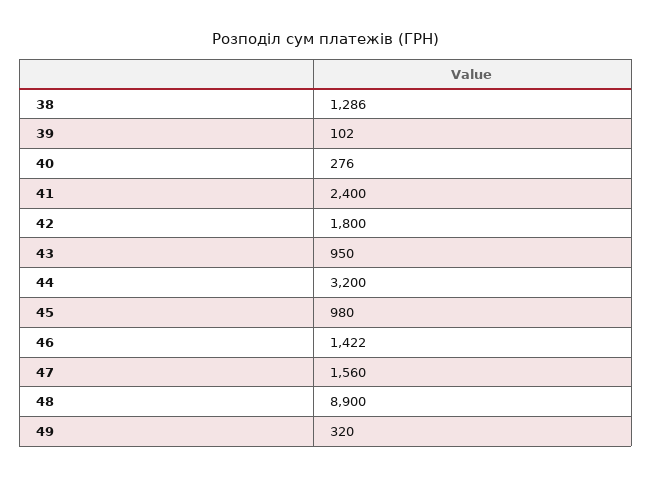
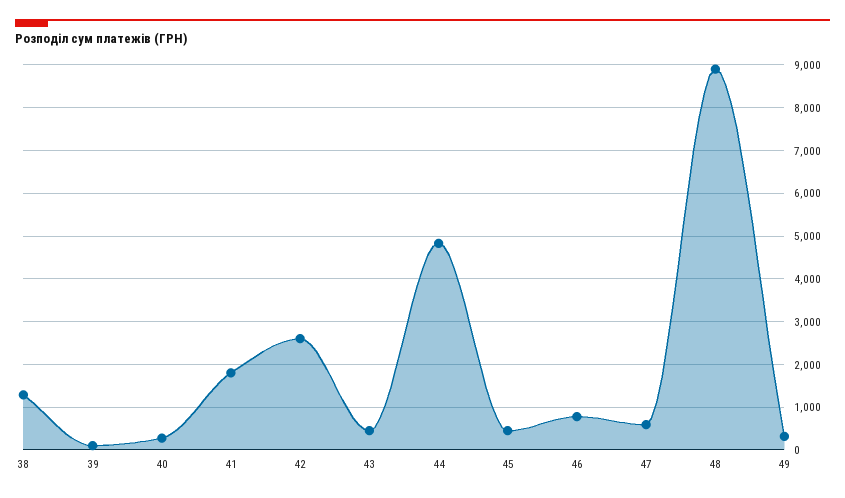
  {
    "38": 1286,
    "39": 102,
    "40": 276,
-   "41": 2400,
+   "41": 1800,
-   "42": 1800,
+   "42": 2600,
-   "43": 950,
+   "43": 400,
-   "44": 3200,
+   "44": 4800,
-   "45": 980,
+   "45": 400,
-   "46": 1422,
+   "46": 800,
-   "47": 1560,
+   "47": 600,
    "48": 8900,
    "49": 320
  }

